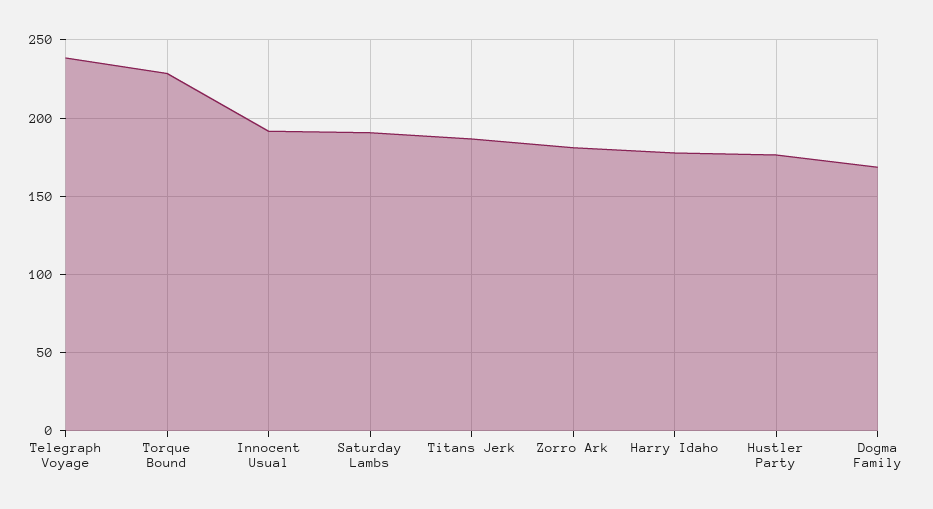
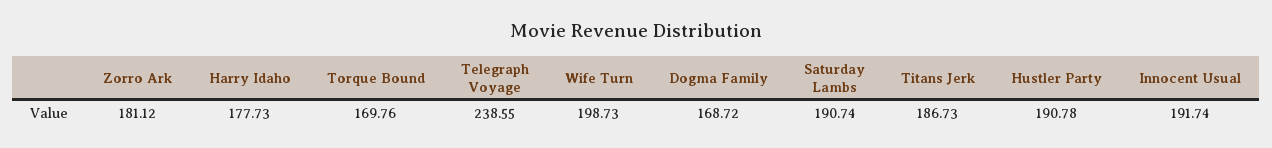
  {
    "Telegraph Voyage": 238.55,
-   "Torque Bound": 230,
+   "Torque Bound": 169.76,
    "Innocent Usual": 191.74,
    "Saturday Lambs": 190.74,
    "Titans Jerk": 186.73,
    "Zorro Ark": 181.12,
    "Harry Idaho": 177.73,
-   "Hustler Party": 175,
+   "Hustler Party": 190.78,
-   "Dogma Family": 168.72
+   "Dogma Family": 168.72,
+   "Wife Turn": 198.73
  }

